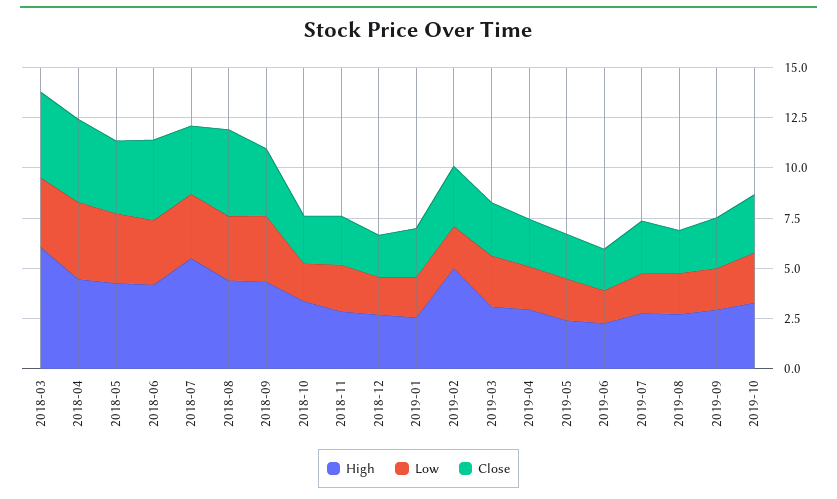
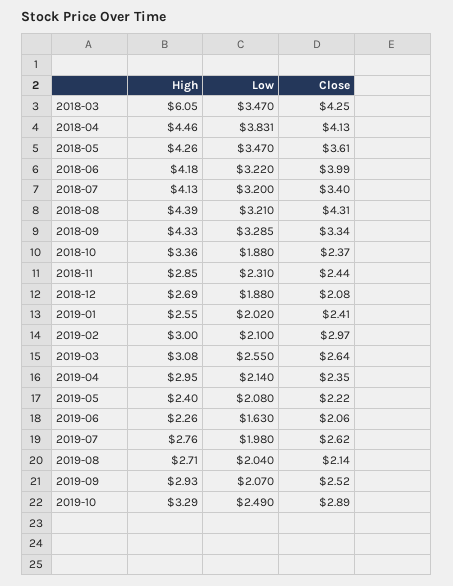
  {
    "High": {
      "2018-03": 6.05,
      "2018-04": 4.46,
      "2018-05": 4.26,
      "2018-06": 4.18,
-     "2018-07": 5.5,
+     "2018-07": 4.13,
      "2018-08": 4.39,
      "2018-09": 4.33,
      "2018-10": 3.36,
      "2018-11": 2.85,
      "2018-12": 2.69,
      "2019-01": 2.55,
-     "2019-02": 5,
+     "2019-02": 3,
      "2019-03": 3.08,
      "2019-04": 2.95,
      "2019-05": 2.4,
      "2019-06": 2.26,
      "2019-07": 2.76,
      "2019-08": 2.71,
      "2019-09": 2.93,
      "2019-10": 3.29
    },
    "Low": {
      "2018-03": 3.47,
      "2018-04": 3.831,
      "2018-05": 3.47,
      "2018-06": 3.22,
      "2018-07": 3.2,
      "2018-08": 3.21,
      "2018-09": 3.285,
      "2018-10": 1.88,
      "2018-11": 2.31,
      "2018-12": 1.88,
      "2019-01": 2.02,
      "2019-02": 2.1,
      "2019-03": 2.55,
      "2019-04": 2.14,
      "2019-05": 2.08,
      "2019-06": 1.63,
      "2019-07": 1.98,
      "2019-08": 2.04,
      "2019-09": 2.07,
      "2019-10": 2.49
    },
    "Close": {
      "2018-03": 4.25,
      "2018-04": 4.13,
      "2018-05": 3.61,
      "2018-06": 3.99,
      "2018-07": 3.4,
      "2018-08": 4.31,
      "2018-09": 3.34,
      "2018-10": 2.37,
      "2018-11": 2.44,
      "2018-12": 2.08,
      "2019-01": 2.41,
      "2019-02": 2.97,
      "2019-03": 2.64,
      "2019-04": 2.35,
      "2019-05": 2.22,
      "2019-06": 2.06,
      "2019-07": 2.62,
      "2019-08": 2.14,
      "2019-09": 2.52,
      "2019-10": 2.89
    }
  }

